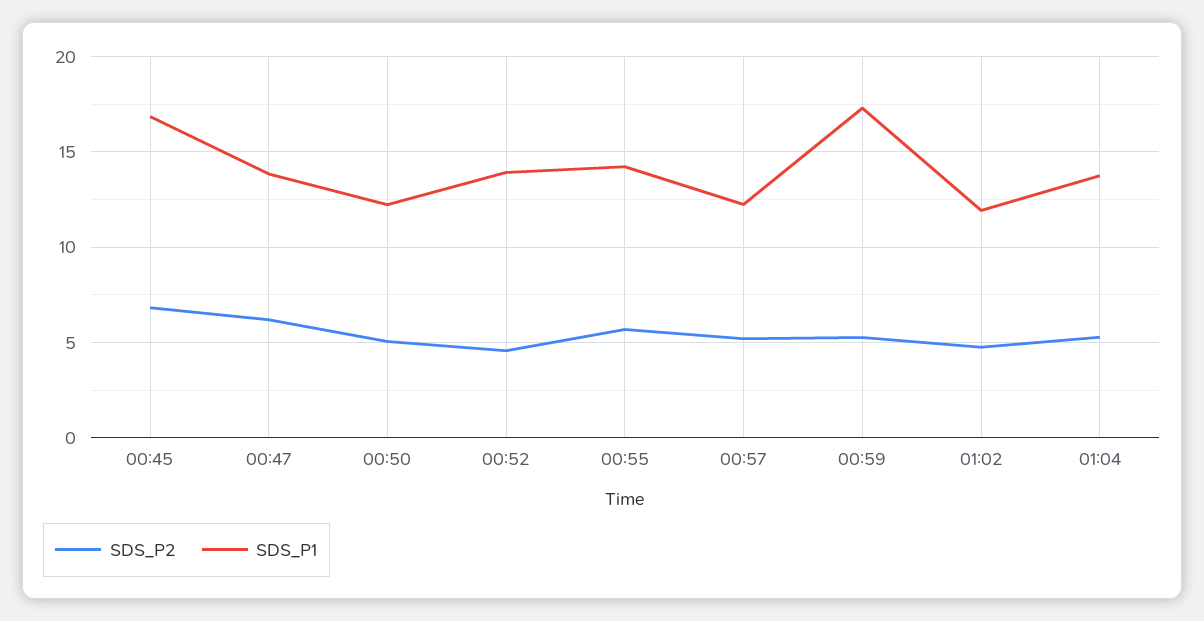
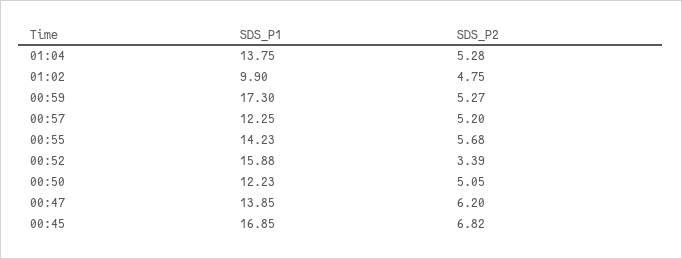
  {
    "SDS_P2": {
      "00:45": 6.82,
      "00:47": 6.2,
      "00:50": 5.05,
-     "00:52": 4.5,
+     "00:52": 3.39,
      "00:55": 5.68,
      "00:57": 5.2,
      "00:59": 5.27,
      "01:02": 4.75,
      "01:04": 5.28
    },
    "SDS_P1": {
      "00:45": 16.85,
      "00:47": 13.85,
      "00:50": 12.23,
-     "00:52": 14,
+     "00:52": 15.88,
      "00:55": 14.23,
      "00:57": 12.25,
      "00:59": 17.3,
-     "01:02": 12,
+     "01:02": 9.9,
      "01:04": 13.75
    }
  }

